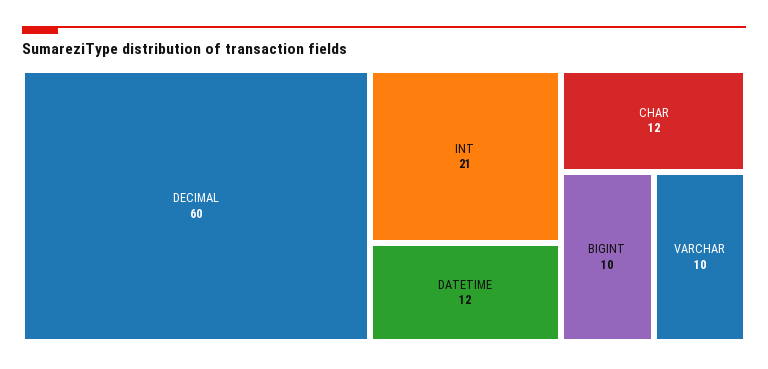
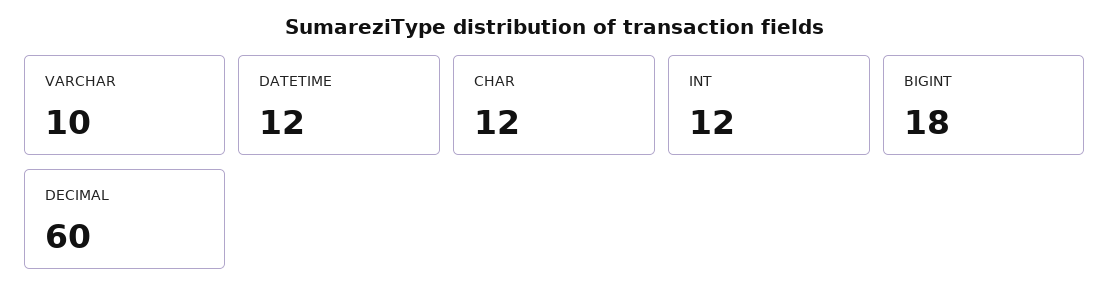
  {
    "DECIMAL": 60,
-   "INT": 21,
+   "INT": 12,
    "DATETIME": 12,
    "CHAR": 12,
-   "BIGINT": 10,
+   "BIGINT": 18,
    "VARCHAR": 10
  }

